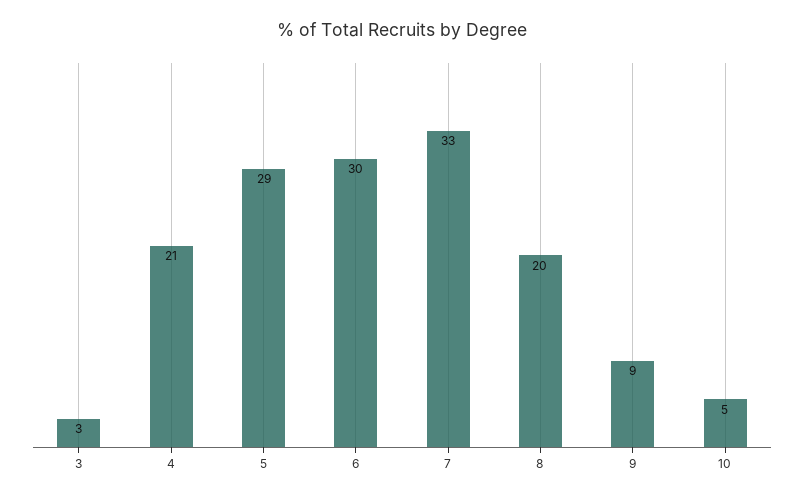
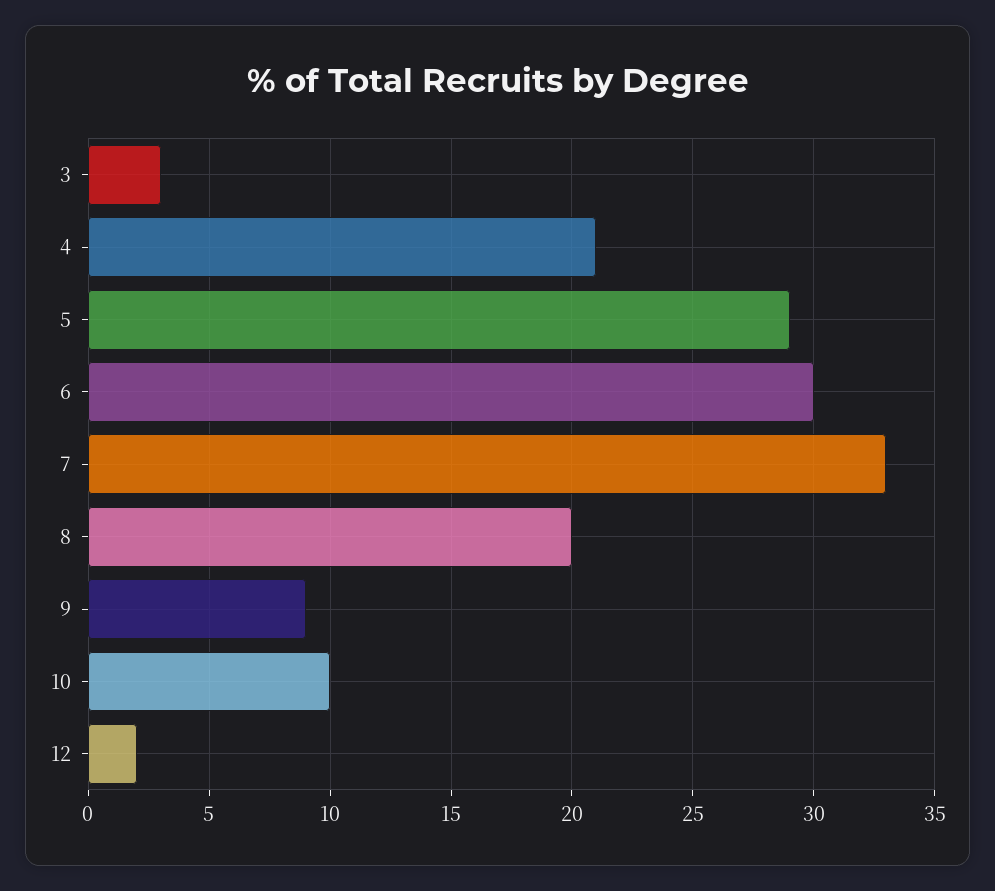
  {
    "3": 3,
    "4": 21,
    "5": 29,
    "6": 30,
    "7": 33,
    "8": 20,
    "9": 9,
-   "10": 5
+   "10": 10,
+   "12": 2
  }

